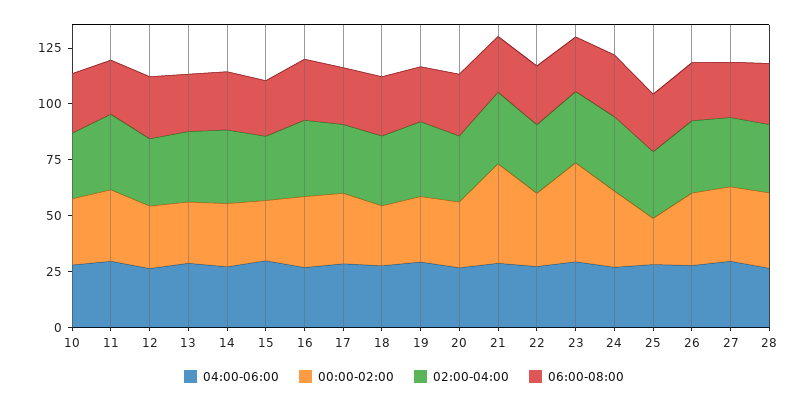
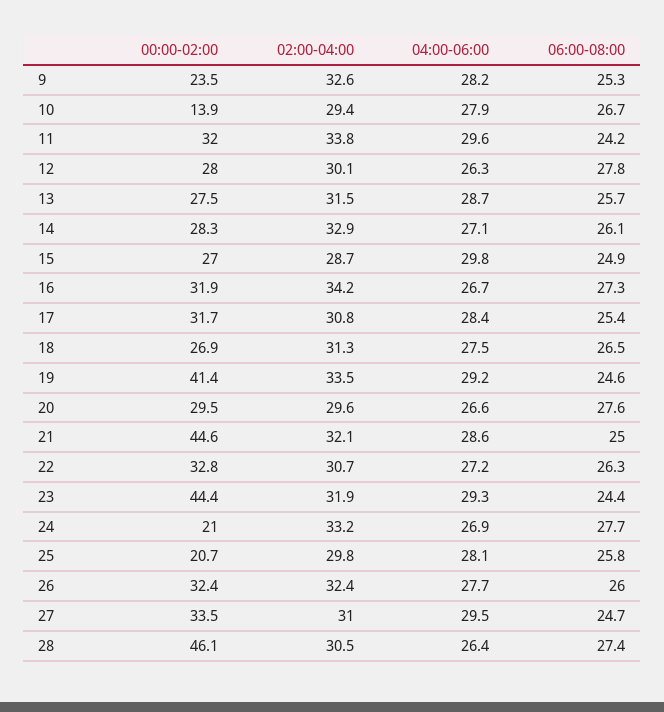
  {
    "04:00-06:00": {
      "10": 27.9,
      "11": 29.6,
      "12": 26.3,
      "13": 28.7,
      "14": 27.1,
      "15": 29.8,
      "16": 26.7,
      "17": 28.4,
      "18": 27.5,
      "19": 29.2,
      "20": 26.6,
      "21": 28.6,
      "22": 27.2,
      "23": 29.3,
      "24": 26.9,
      "25": 28.1,
      "26": 27.7,
      "27": 29.5,
-     "28": 26.4
+     "28": 26.4,
+     "9": 28.2
    },
    "00:00-02:00": {
-     "10": 30,
+     "10": 13.9,
      "11": 32,
      "12": 28,
      "13": 27.5,
      "14": 28.3,
      "15": 27,
      "16": 31.9,
      "17": 31.7,
      "18": 26.9,
-     "19": 30,
+     "19": 41.4,
      "20": 29.5,
      "21": 44.6,
      "22": 32.8,
      "23": 44.4,
-     "24": 35,
+     "24": 21,
      "25": 20.7,
      "26": 32.4,
      "27": 33.5,
-     "28": 35
+     "28": 46.1,
+     "9": 23.5
    },
    "02:00-04:00": {
      "10": 29.4,
      "11": 33.8,
      "12": 30.1,
      "13": 31.5,
      "14": 32.9,
      "15": 28.7,
      "16": 34.2,
      "17": 30.8,
      "18": 31.3,
      "19": 33.5,
      "20": 29.6,
      "21": 32.1,
      "22": 30.7,
      "23": 31.9,
      "24": 33.2,
      "25": 29.8,
      "26": 32.4,
      "27": 31,
-     "28": 30.5
+     "28": 30.5,
+     "9": 32.6
    },
    "06:00-08:00": {
      "10": 26.7,
      "11": 24.2,
      "12": 27.8,
      "13": 25.7,
      "14": 26.1,
      "15": 24.9,
      "16": 27.3,
      "17": 25.4,
      "18": 26.5,
      "19": 24.6,
      "20": 27.6,
      "21": 25,
      "22": 26.3,
      "23": 24.4,
      "24": 27.7,
      "25": 25.8,
      "26": 26,
      "27": 24.7,
-     "28": 27.4
+     "28": 27.4,
+     "9": 25.3
    }
  }

